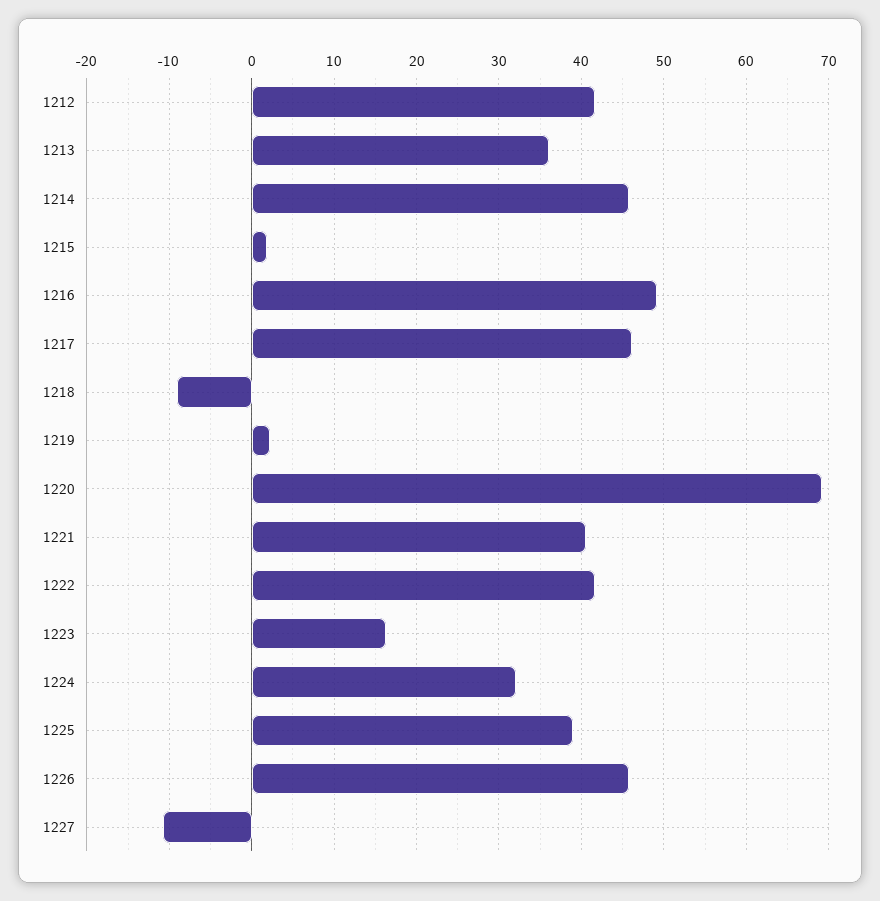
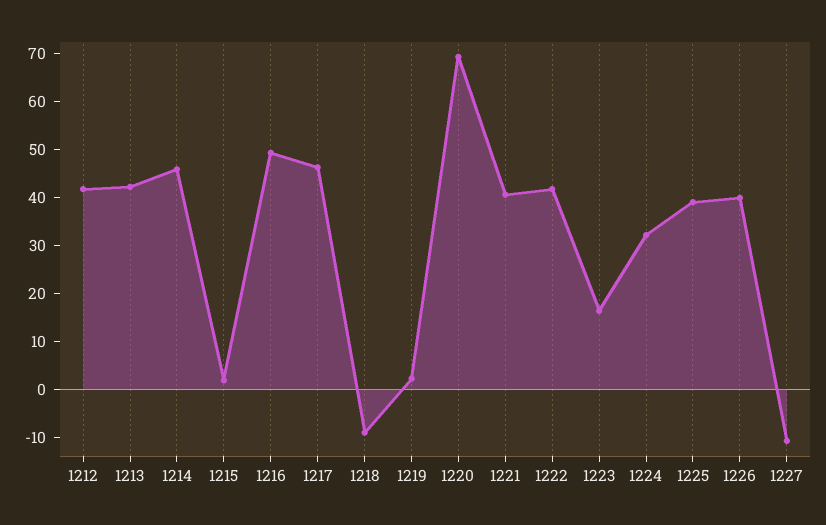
  {
    "1212": 42,
-   "1213": 36,
+   "1213": 42,
    "1214": 46,
    "1215": 2,
    "1216": 49,
    "1217": 46,
    "1218": -9,
    "1219": 2,
    "1220": 69,
    "1221": 41,
    "1222": 42,
    "1223": 16,
    "1224": 32,
    "1225": 39,
-   "1226": 46,
+   "1226": 40,
    "1227": -11
  }

